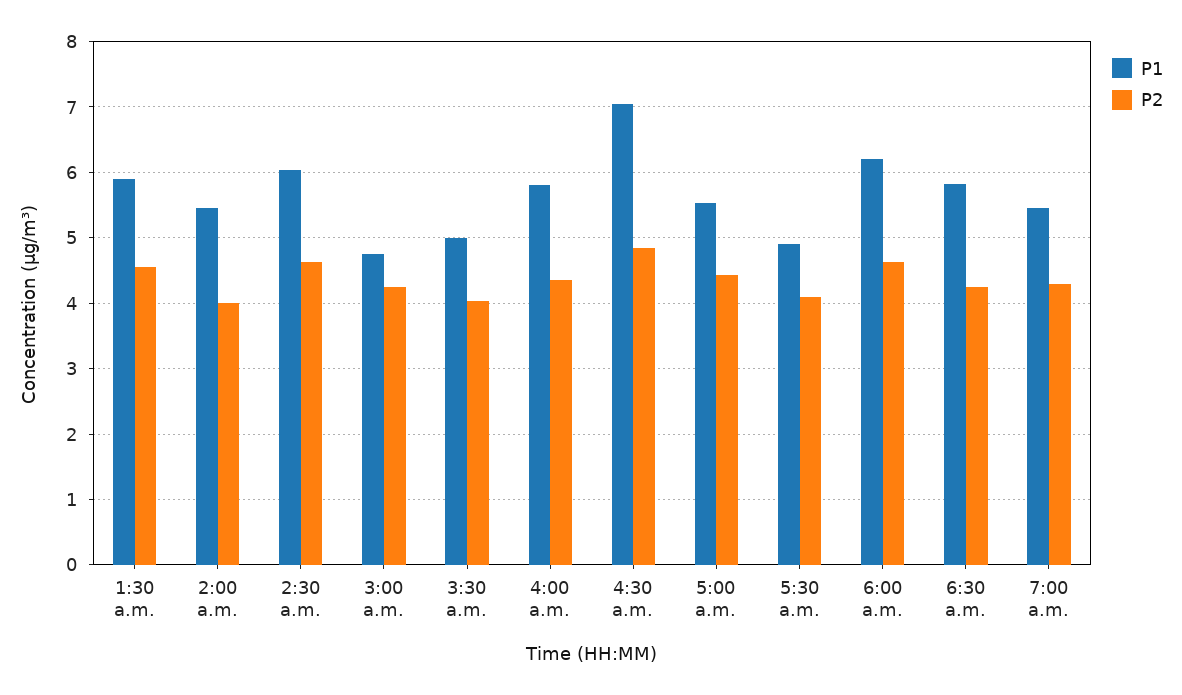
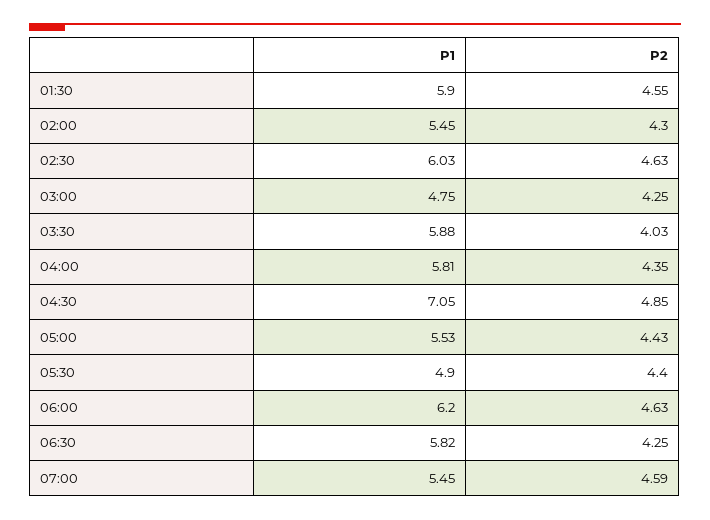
  {
    "P1": {
      "1:30 a.m.": 5.9,
      "2:00 a.m.": 5.45,
      "2:30 a.m.": 6.03,
      "3:00 a.m.": 4.75,
-     "3:30 a.m.": 5,
+     "3:30 a.m.": 5.88,
      "4:00 a.m.": 5.81,
      "4:30 a.m.": 7.05,
      "5:00 a.m.": 5.53,
      "5:30 a.m.": 4.9,
      "6:00 a.m.": 6.2,
      "6:30 a.m.": 5.82,
      "7:00 a.m.": 5.45
    },
    "P2": {
      "1:30 a.m.": 4.55,
-     "2:00 a.m.": 4,
+     "2:00 a.m.": 4.3,
      "2:30 a.m.": 4.63,
      "3:00 a.m.": 4.25,
      "3:30 a.m.": 4.03,
      "4:00 a.m.": 4.35,
      "4:30 a.m.": 4.85,
      "5:00 a.m.": 4.43,
-     "5:30 a.m.": 4.1,
+     "5:30 a.m.": 4.4,
      "6:00 a.m.": 4.63,
      "6:30 a.m.": 4.25,
-     "7:00 a.m.": 4.3
+     "7:00 a.m.": 4.59
    }
  }

